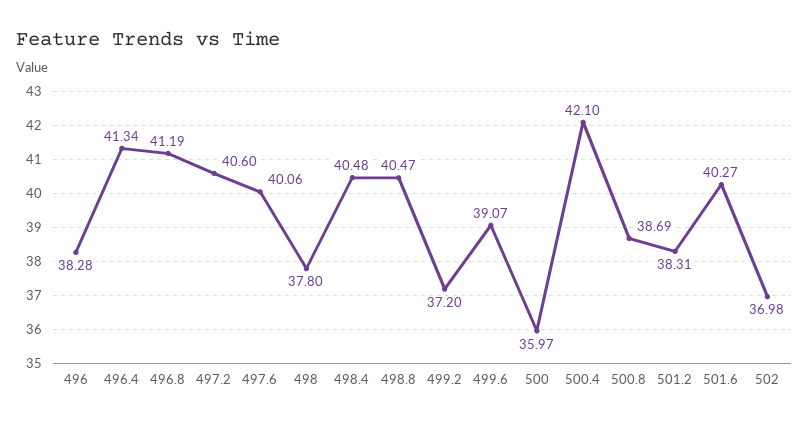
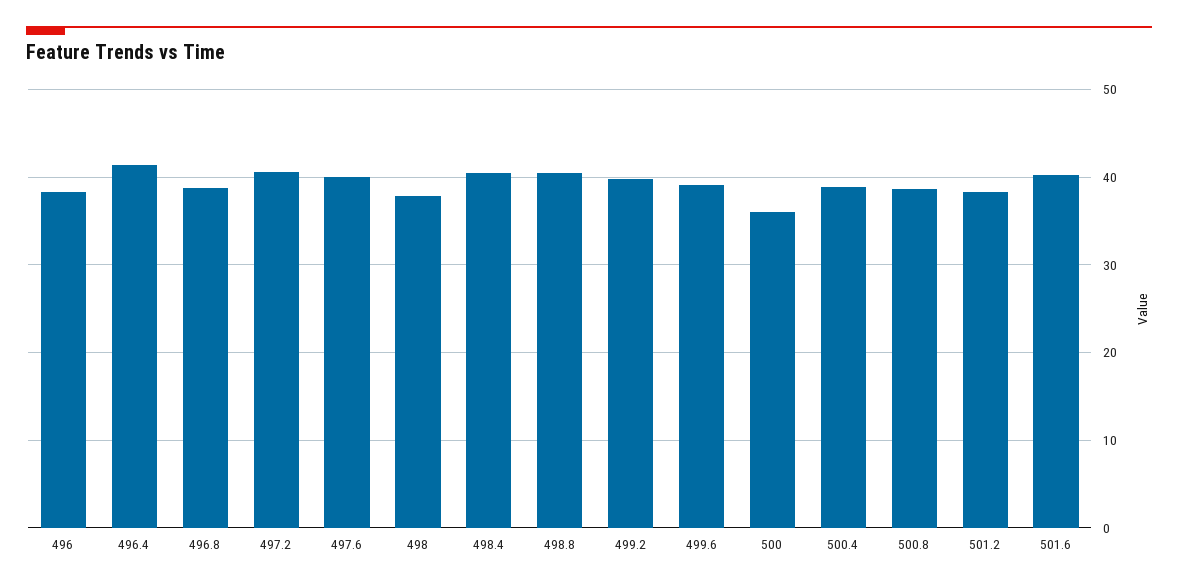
  {
    "496": 38.28,
    "496.4": 41.34,
-   "496.8": 41.19,
+   "496.8": 39,
    "497.2": 40.6,
    "497.6": 40.06,
    "498": 37.8,
    "498.4": 40.48,
    "498.8": 40.47,
-   "499.2": 37.2,
+   "499.2": 40,
    "499.6": 39.07,
    "500": 35.97,
-   "500.4": 42.1,
+   "500.4": 39,
    "500.8": 38.69,
    "501.2": 38.31,
-   "501.6": 40.27,
+   "501.6": 40.27
-   "502": 36.98
  }

